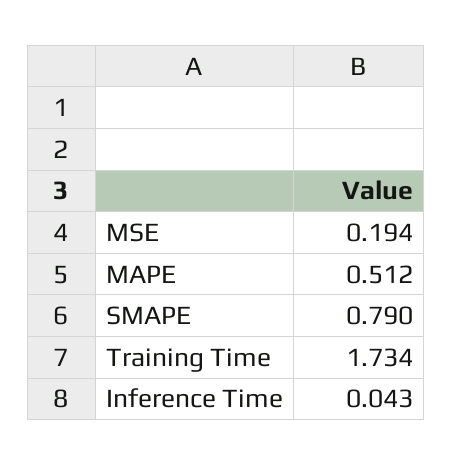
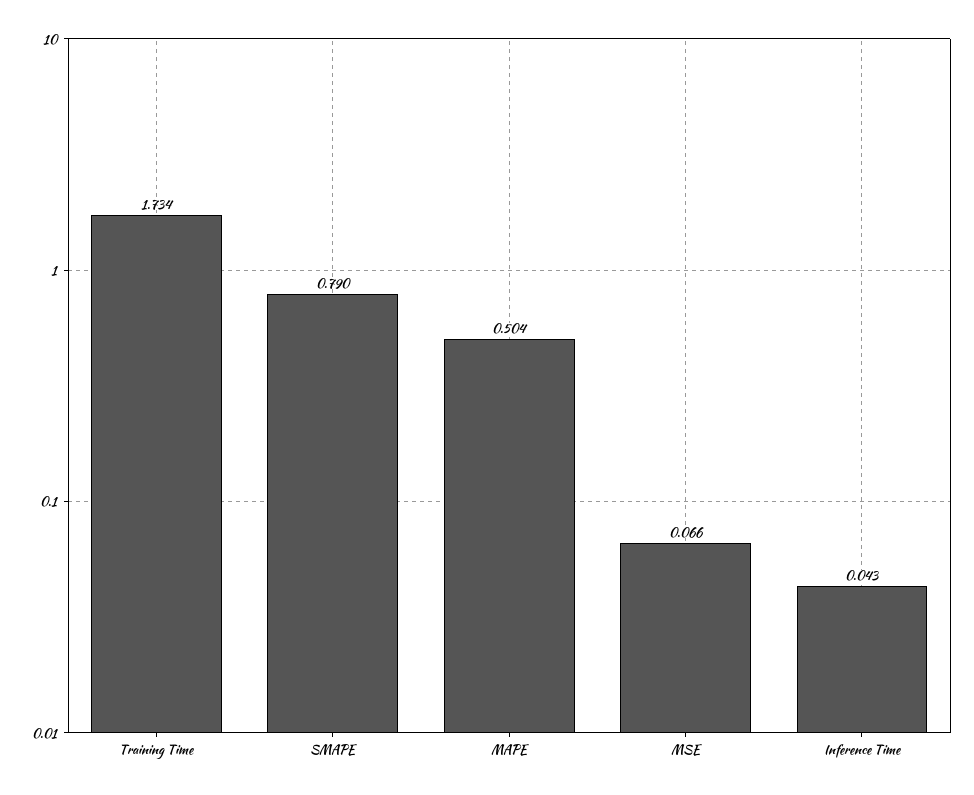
  {
-   "MSE": 0.194,
+   "MSE": 0.066,
-   "MAPE": 0.512,
+   "MAPE": 0.504,
    "SMAPE": 0.79,
    "Training Time": 1.734,
    "Inference Time": 0.043
  }

